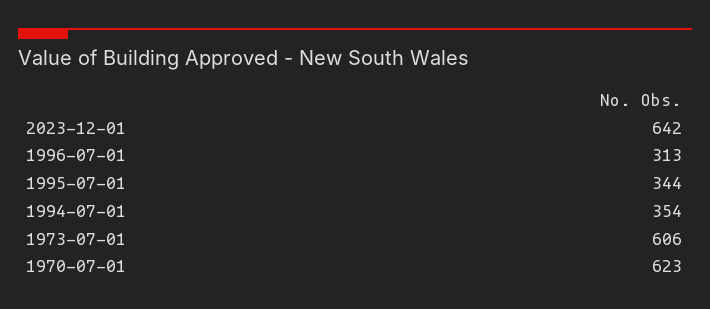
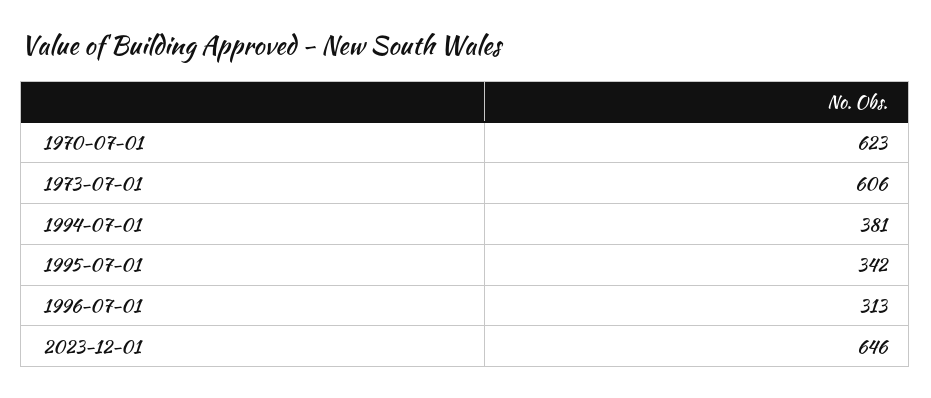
  {
-   "2023-12-01": 642,
+   "2023-12-01": 646,
    "1996-07-01": 313,
-   "1995-07-01": 344,
+   "1995-07-01": 342,
-   "1994-07-01": 354,
+   "1994-07-01": 381,
    "1973-07-01": 606,
    "1970-07-01": 623
  }

